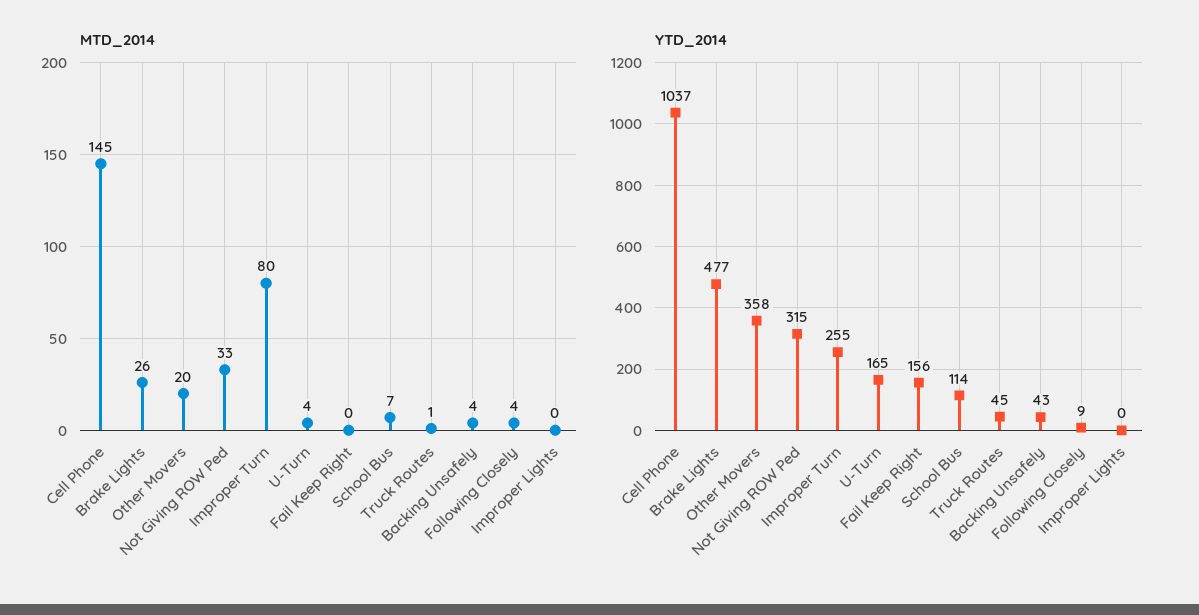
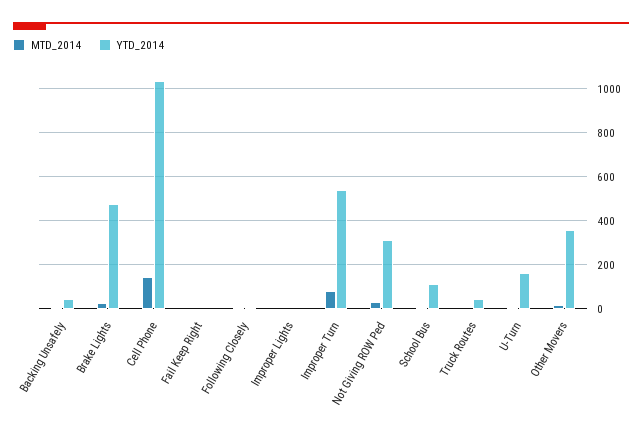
  {
    "MTD_2014": {
      "Cell Phone": 145,
      "Brake Lights": 26,
      "Other Movers": 20,
      "Not Giving ROW Ped": 33,
      "Improper Turn": 80,
      "U-Turn": 4,
      "Fail Keep Right": 0,
      "School Bus": 7,
      "Truck Routes": 1,
      "Backing Unsafely": 4,
      "Following Closely": 4,
      "Improper Lights": 0
    },
    "YTD_2014": {
      "Cell Phone": 1037,
      "Brake Lights": 477,
      "Other Movers": 358,
      "Not Giving ROW Ped": 315,
-     "Improper Turn": 255,
+     "Improper Turn": 550,
      "U-Turn": 165,
-     "Fail Keep Right": 156,
+     "Fail Keep Right": 0,
      "School Bus": 114,
      "Truck Routes": 45,
      "Backing Unsafely": 43,
      "Following Closely": 9,
      "Improper Lights": 0
    }
  }

